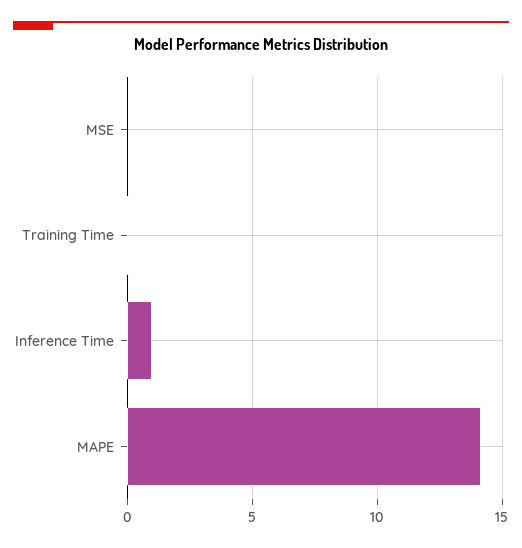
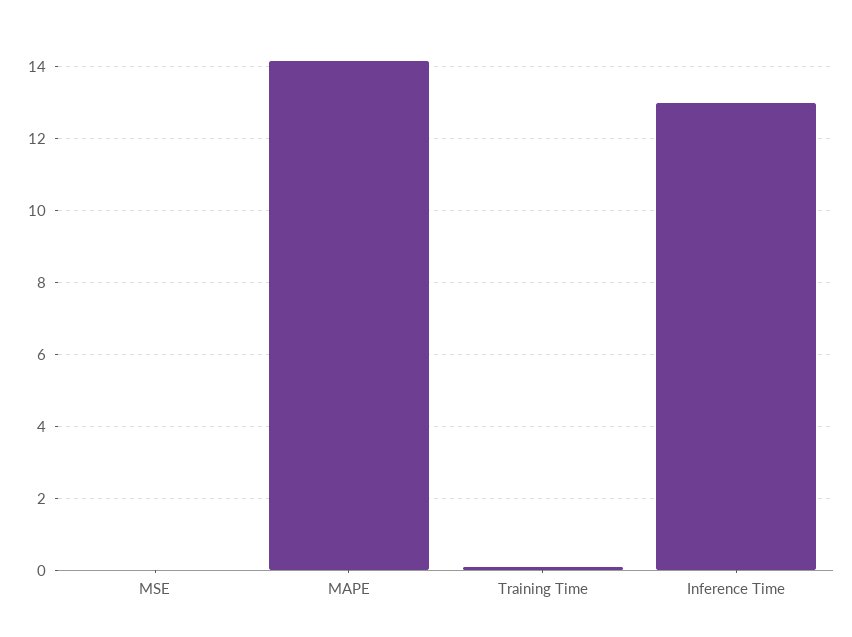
  {
    "MSE": 0,
    "Training Time": 0,
-   "Inference Time": 1,
+   "Inference Time": 13,
    "MAPE": 14.2
  }

